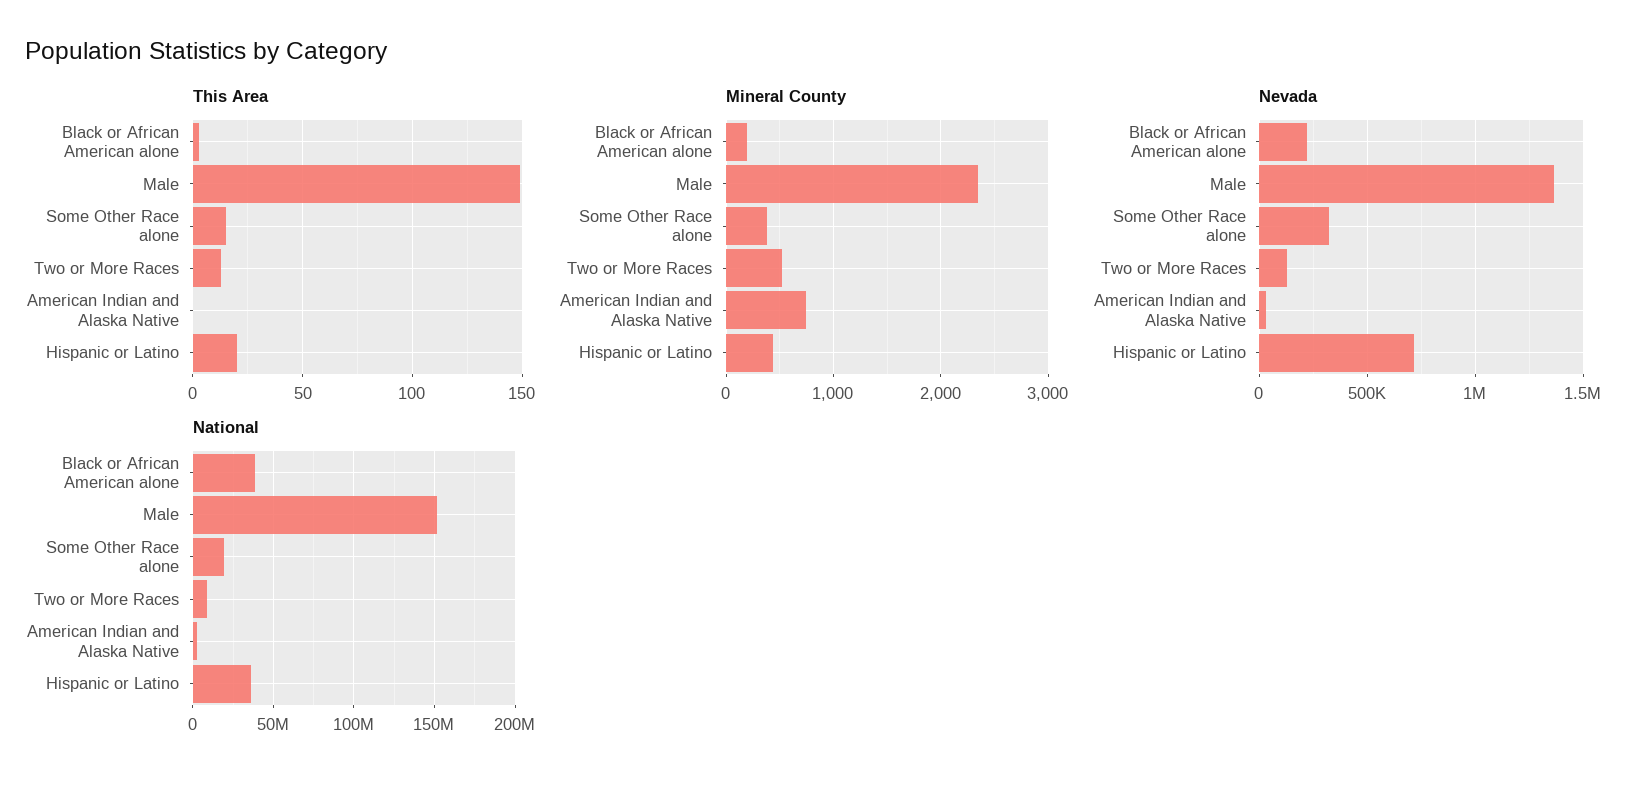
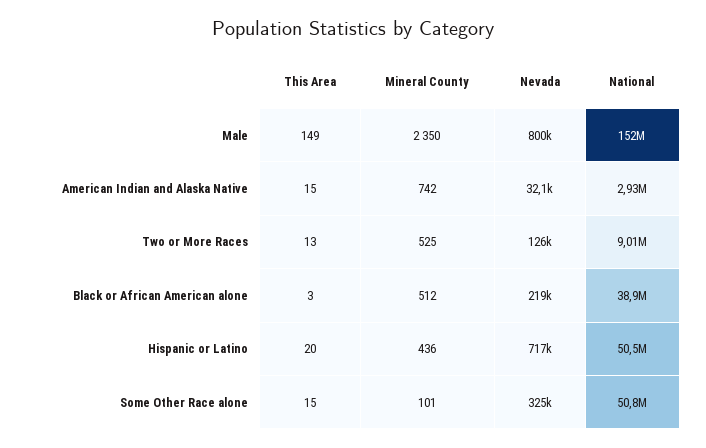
  {
    "This Area": {
      "Black or African American alone": 3,
      "Male": 149,
      "Some Other Race alone": 15,
      "Two or More Races": 13,
-     "American Indian and Alaska Native": 0,
+     "American Indian and Alaska Native": 15,
      "Hispanic or Latino": 20
    },
    "Mineral County": {
-     "Black or African American alone": 200,
+     "Black or African American alone": 512,
      "Male": 2350,
-     "Some Other Race alone": 400,
+     "Some Other Race alone": 101,
      "Two or More Races": 525,
      "American Indian and Alaska Native": 742,
      "Hispanic or Latino": 436
    },
    "Nevada": {
      "Black or African American alone": 219000,
-     "Male": 1350000,
+     "Male": 800000,
      "Some Other Race alone": 325000,
      "Two or More Races": 126000,
      "American Indian and Alaska Native": 32100,
      "Hispanic or Latino": 717000
    },
    "National": {
      "Black or African American alone": 38900000,
      "Male": 152000000,
-     "Some Other Race alone": 20000000,
+     "Some Other Race alone": 50800000,
      "Two or More Races": 9010000,
      "American Indian and Alaska Native": 2930000,
-     "Hispanic or Latino": 35000000
+     "Hispanic or Latino": 50500000
    }
  }

